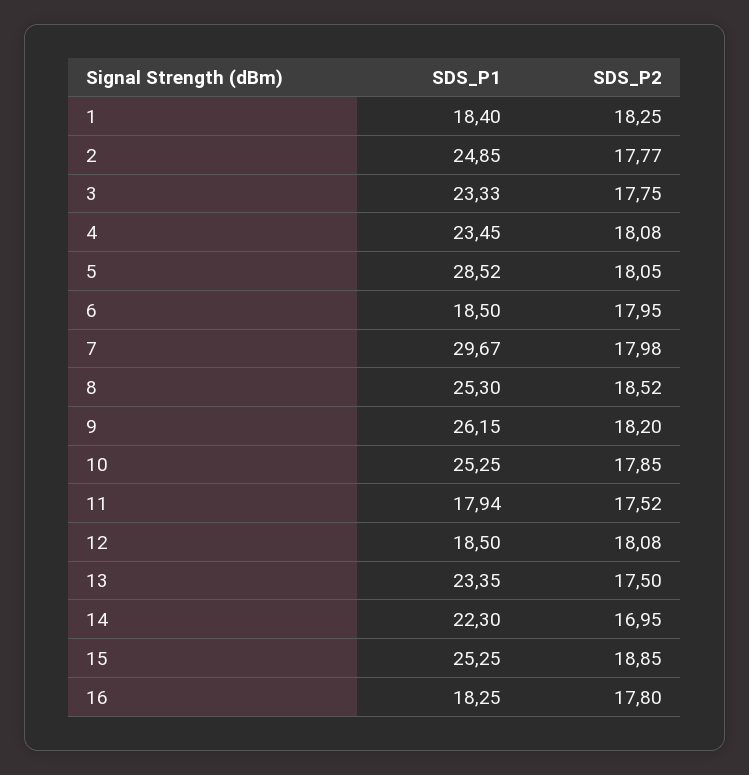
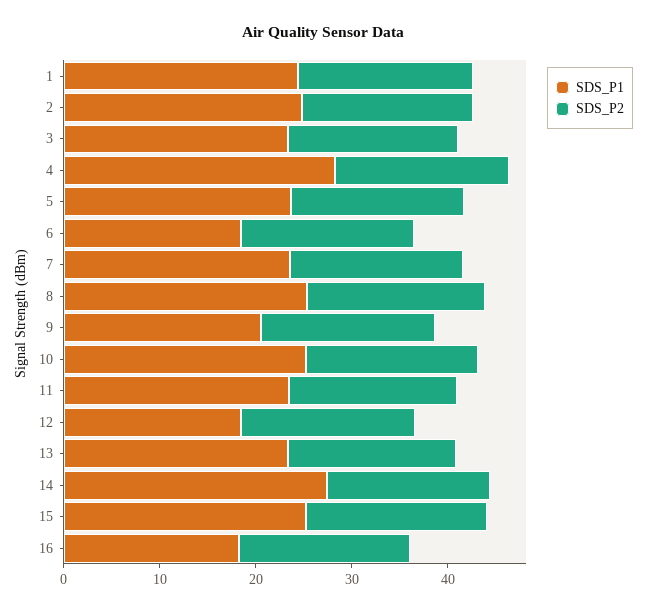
  {
    "SDS_P1": {
-     "1": 18.4,
+     "1": 24,
      "2": 24.85,
      "3": 23.33,
-     "4": 23.45,
+     "4": 28,
-     "5": 28.52,
+     "5": 24,
      "6": 18.5,
-     "7": 29.67,
+     "7": 24,
      "8": 25.3,
-     "9": 26.15,
+     "9": 20,
      "10": 25.25,
-     "11": 17.94,
+     "11": 24,
      "12": 18.5,
      "13": 23.35,
-     "14": 22.3,
+     "14": 28,
      "15": 25.25,
      "16": 18.25
    },
    "SDS_P2": {
      "1": 18.25,
      "2": 17.77,
      "3": 17.75,
      "4": 18.08,
      "5": 18.05,
      "6": 17.95,
      "7": 17.98,
      "8": 18.52,
      "9": 18.2,
      "10": 17.85,
      "11": 17.52,
      "12": 18.08,
      "13": 17.5,
      "14": 16.95,
      "15": 18.85,
      "16": 17.8
    }
  }

